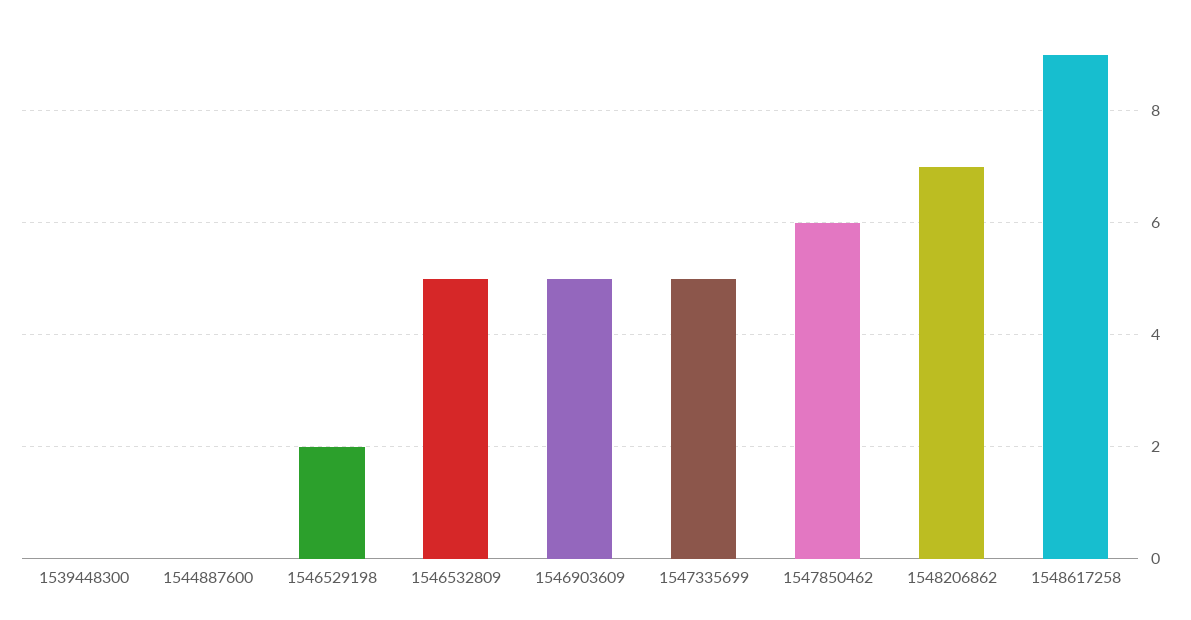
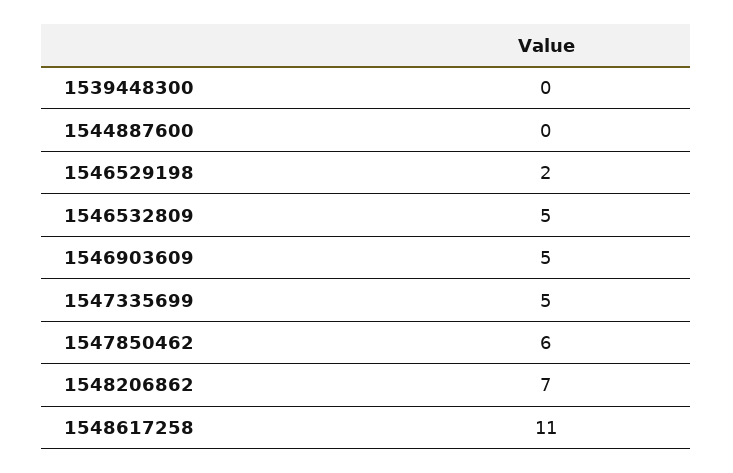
  {
    "1539448300": 0,
    "1544887600": 0,
    "1546529198": 2,
    "1546532809": 5,
    "1546903609": 5,
    "1547335699": 5,
    "1547850462": 6,
    "1548206862": 7,
-   "1548617258": 9
+   "1548617258": 11
  }

